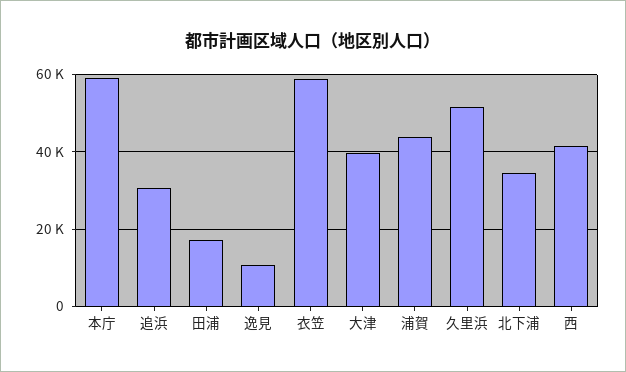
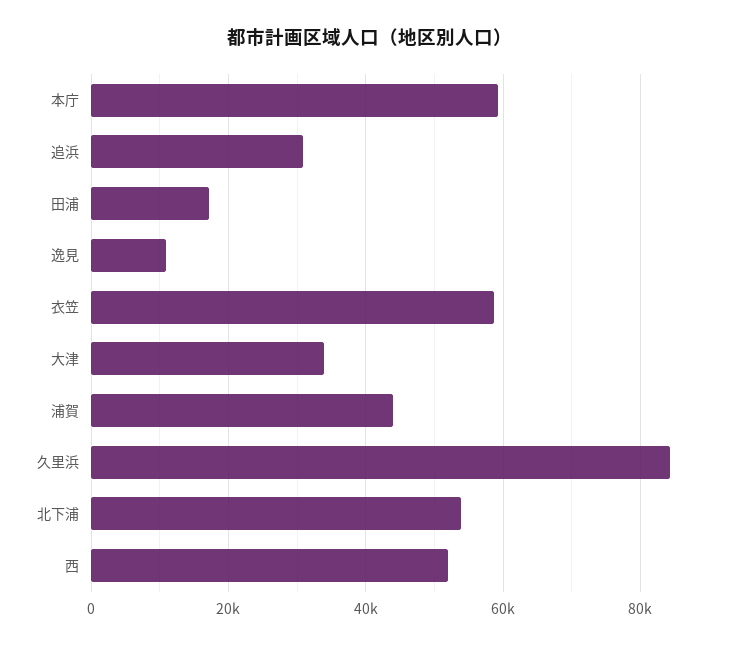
  {
    "本庁": 60000,
    "追浜": 30000,
    "田浦": 18000,
    "逸見": 10000,
    "衣笠": 58000,
-   "大津": 40000,
+   "大津": 34000,
    "浦賀": 44000,
-   "久里浜": 52000,
+   "久里浜": 84000,
-   "北下浦": 34000,
+   "北下浦": 54000,
-   "西": 42000
+   "西": 52000
  }

